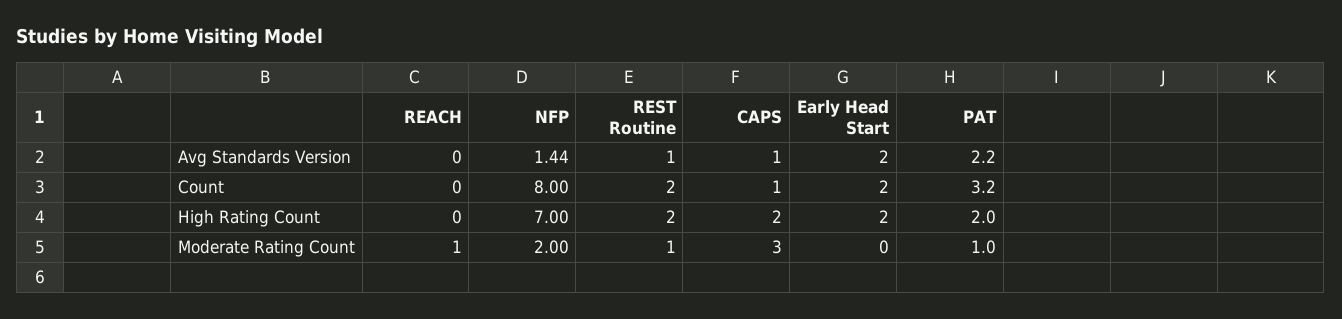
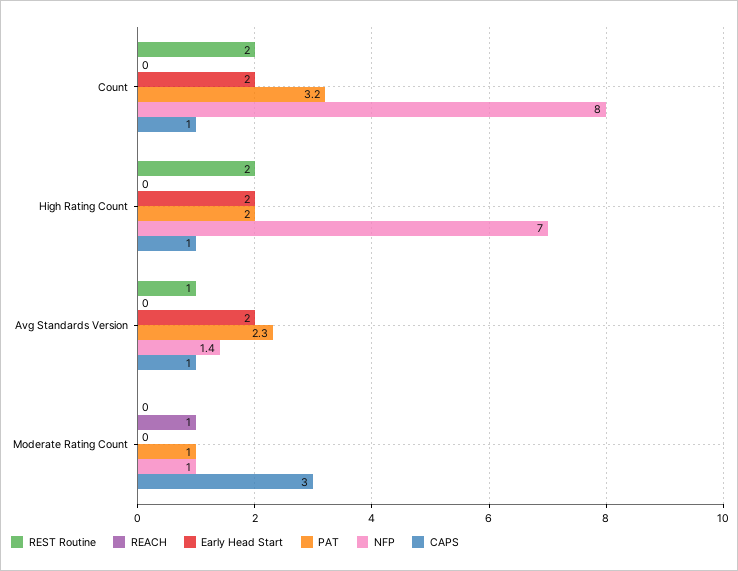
  {
    "REACH": {
      "Avg Standards Version": 0,
      "Count": 0,
      "High Rating Count": 0,
      "Moderate Rating Count": 1
    },
    "NFP": {
      "Avg Standards Version": 1.44,
      "Count": 8,
      "High Rating Count": 7,
-     "Moderate Rating Count": 2
+     "Moderate Rating Count": 1
    },
    "REST Routine": {
      "Avg Standards Version": 1,
      "Count": 2,
      "High Rating Count": 2,
-     "Moderate Rating Count": 1
+     "Moderate Rating Count": 0
    },
    "CAPS": {
      "Avg Standards Version": 1,
      "Count": 1,
-     "High Rating Count": 2,
+     "High Rating Count": 1,
      "Moderate Rating Count": 3
    },
    "Early Head Start": {
      "Avg Standards Version": 2,
      "Count": 2,
      "High Rating Count": 2,
      "Moderate Rating Count": 0
    },
    "PAT": {
-     "Avg Standards Version": 2.2,
+     "Avg Standards Version": 2.3,
      "Count": 3.2,
      "High Rating Count": 2,
      "Moderate Rating Count": 1
    }
  }

